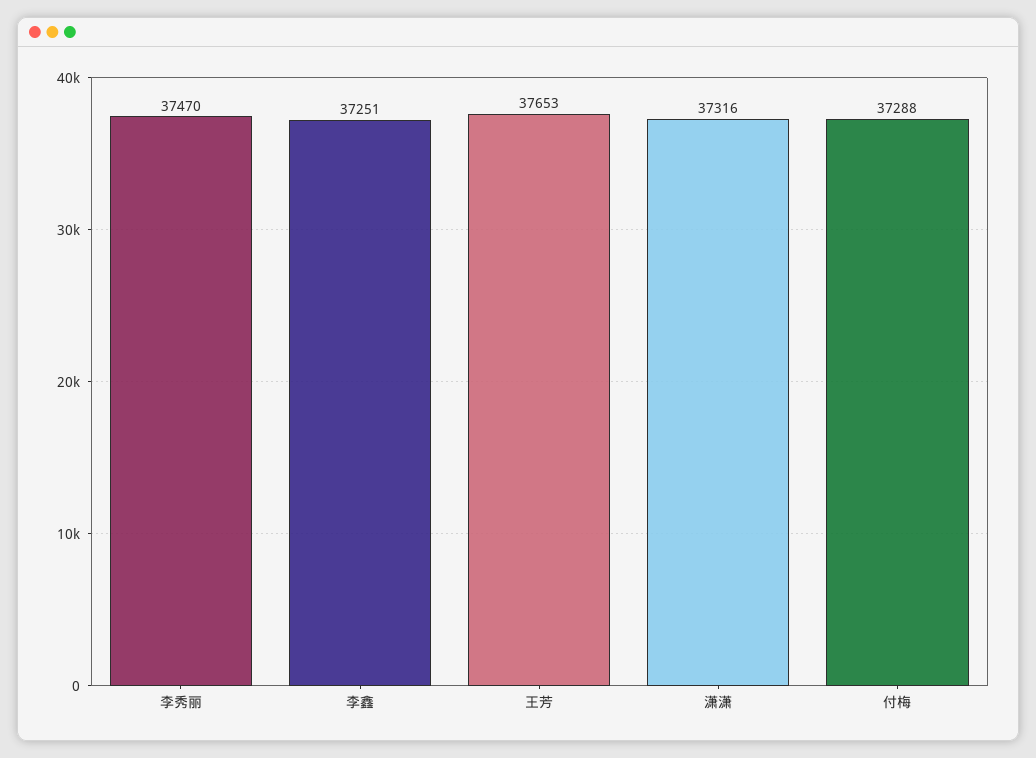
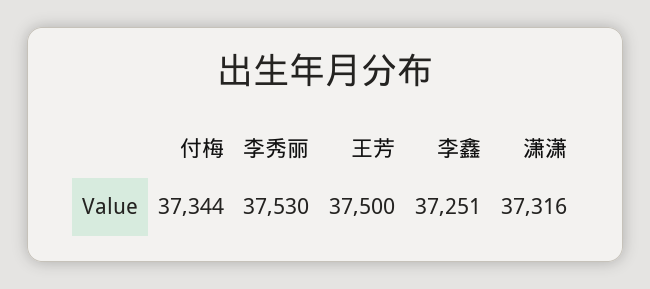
  {
-   "李秀丽": 37470,
+   "李秀丽": 37530,
    "李鑫": 37251,
-   "王芳": 37653,
+   "王芳": 37500,
    "潇潇": 37316,
-   "付梅": 37288
+   "付梅": 37344
  }

